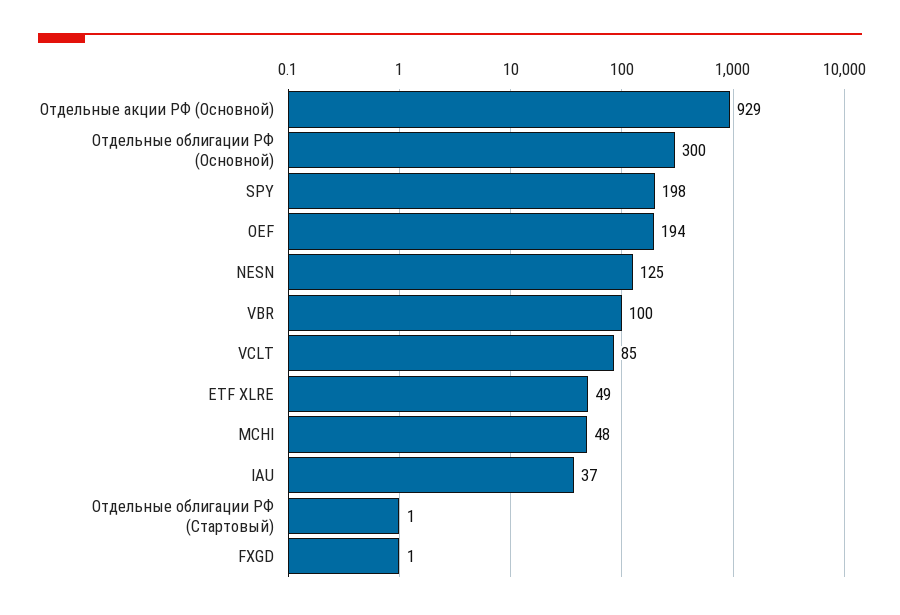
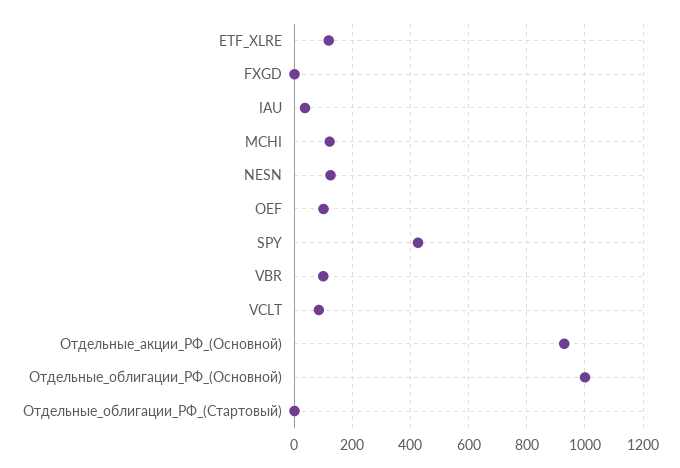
  {
    "Отдельные акции РФ (Основной)": 929,
-   "Отдельные облигации РФ (Основной)": 300,
+   "Отдельные облигации РФ (Основной)": 1000,
-   "SPY": 198,
+   "SPY": 425,
-   "OEF": 194,
+   "OEF": 100,
    "NESN": 125,
    "VBR": 100,
    "VCLT": 85,
-   "ETF XLRE": 49,
+   "ETF XLRE": 125,
-   "MCHI": 48,
+   "MCHI": 125,
    "IAU": 37,
    "Отдельные облигации РФ (Стартовый)": 1,
    "FXGD": 1
  }

